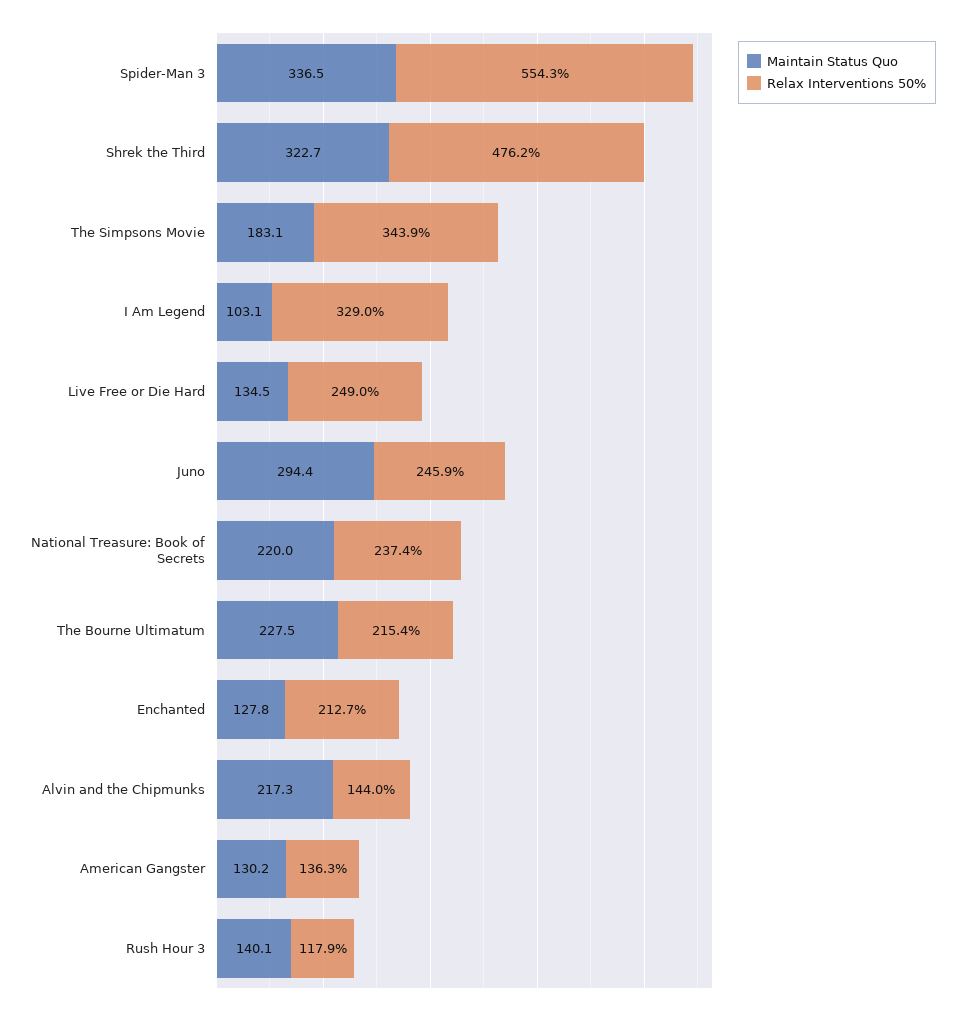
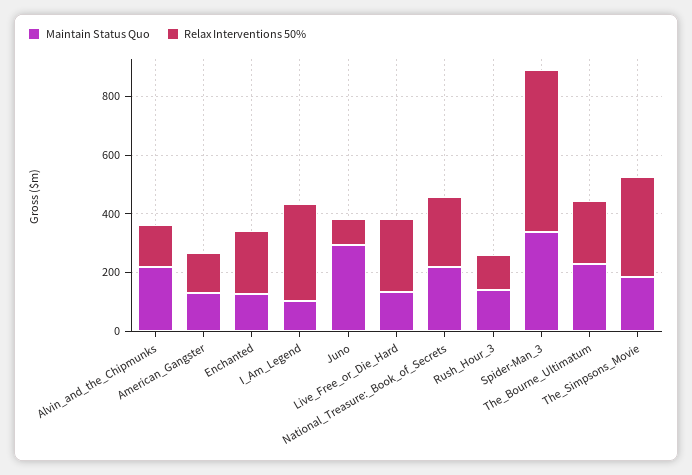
  {
    "Maintain Status Quo": {
      "Spider-Man 3": 336.5,
-     "Shrek the Third": 322.7,
      "The Simpsons Movie": 183.1,
      "I Am Legend": 103.1,
      "Live Free or Die Hard": 134.5,
      "Juno": 294.4,
      "National Treasure: Book of Secrets": 220,
      "The Bourne Ultimatum": 227.5,
      "Enchanted": 127.8,
      "Alvin and the Chipmunks": 217.3,
      "American Gangster": 130.2,
      "Rush Hour 3": 140.1
    },
    "Relax Interventions 50%": {
      "Spider-Man 3": 554.3,
-     "Shrek the Third": 476.2,
      "The Simpsons Movie": 343.9,
      "I Am Legend": 329,
      "Live Free or Die Hard": 249,
-     "Juno": 245.9,
+     "Juno": 100,
      "National Treasure: Book of Secrets": 237.4,
      "The Bourne Ultimatum": 215.4,
      "Enchanted": 212.7,
      "Alvin and the Chipmunks": 144,
      "American Gangster": 136.3,
      "Rush Hour 3": 117.9
    }
  }

